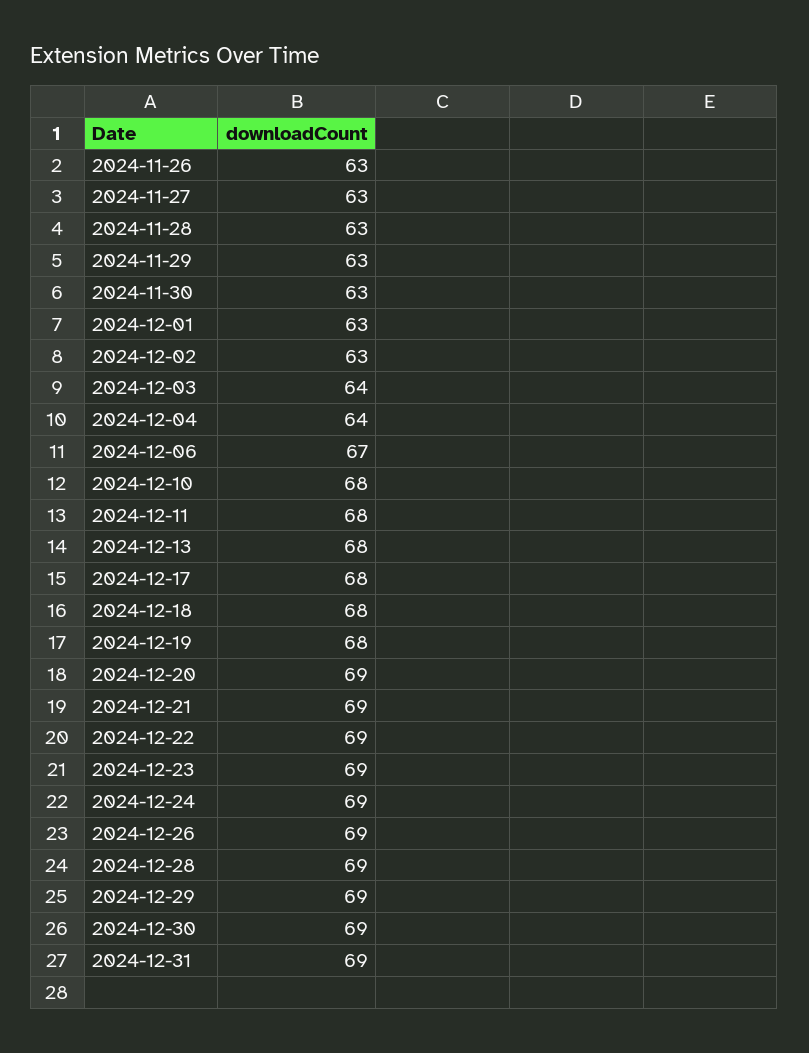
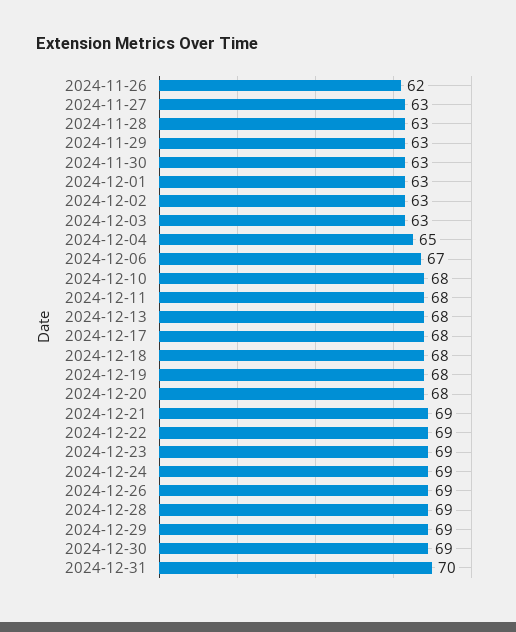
  {
-   "2024-11-26": 63,
+   "2024-11-26": 62,
    "2024-11-27": 63,
    "2024-11-28": 63,
    "2024-11-29": 63,
    "2024-11-30": 63,
    "2024-12-01": 63,
    "2024-12-02": 63,
-   "2024-12-03": 64,
+   "2024-12-03": 63,
-   "2024-12-04": 64,
+   "2024-12-04": 65,
    "2024-12-06": 67,
    "2024-12-10": 68,
    "2024-12-11": 68,
    "2024-12-13": 68,
    "2024-12-17": 68,
    "2024-12-18": 68,
    "2024-12-19": 68,
-   "2024-12-20": 69,
+   "2024-12-20": 68,
    "2024-12-21": 69,
    "2024-12-22": 69,
    "2024-12-23": 69,
    "2024-12-24": 69,
    "2024-12-26": 69,
    "2024-12-28": 69,
    "2024-12-29": 69,
    "2024-12-30": 69,
-   "2024-12-31": 69
+   "2024-12-31": 70
  }

